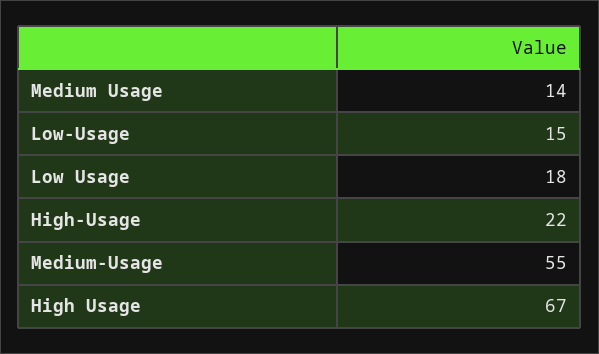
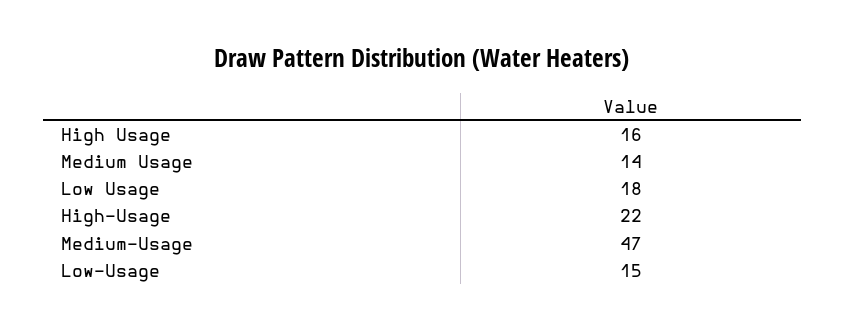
  {
    "Medium Usage": 14,
    "Low-Usage": 15,
    "Low Usage": 18,
    "High-Usage": 22,
-   "Medium-Usage": 55,
+   "Medium-Usage": 47,
-   "High Usage": 67
+   "High Usage": 16
  }

